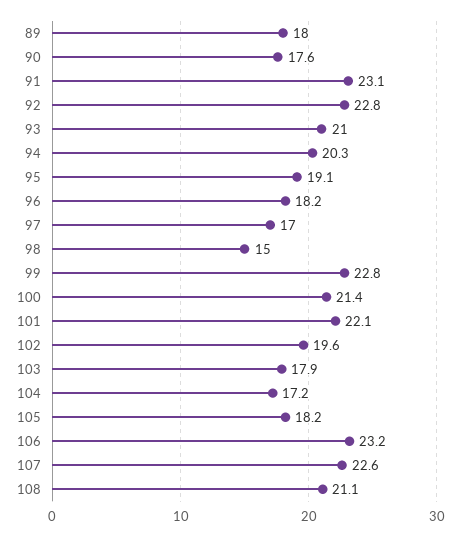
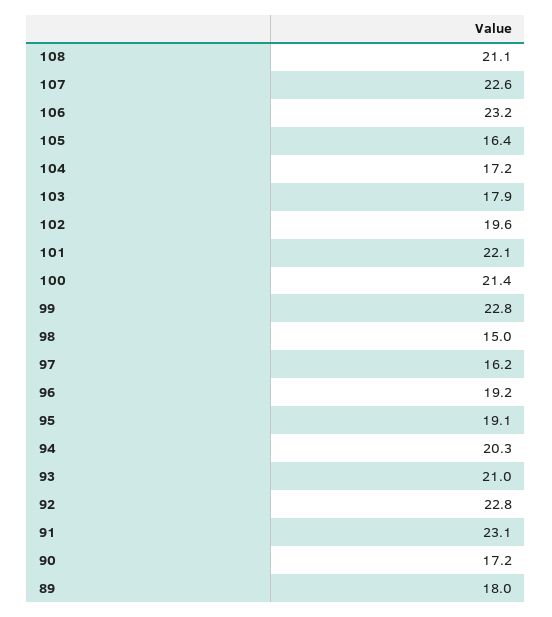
  {
    "89": 18,
-   "90": 17.6,
+   "90": 17.2,
    "91": 23.1,
    "92": 22.8,
    "93": 21,
    "94": 20.3,
    "95": 19.1,
-   "96": 18.2,
+   "96": 19.2,
-   "97": 17,
+   "97": 16.2,
    "98": 15,
    "99": 22.8,
    "100": 21.4,
    "101": 22.1,
    "102": 19.6,
    "103": 17.9,
    "104": 17.2,
-   "105": 18.2,
+   "105": 16.4,
    "106": 23.2,
    "107": 22.6,
    "108": 21.1
  }

